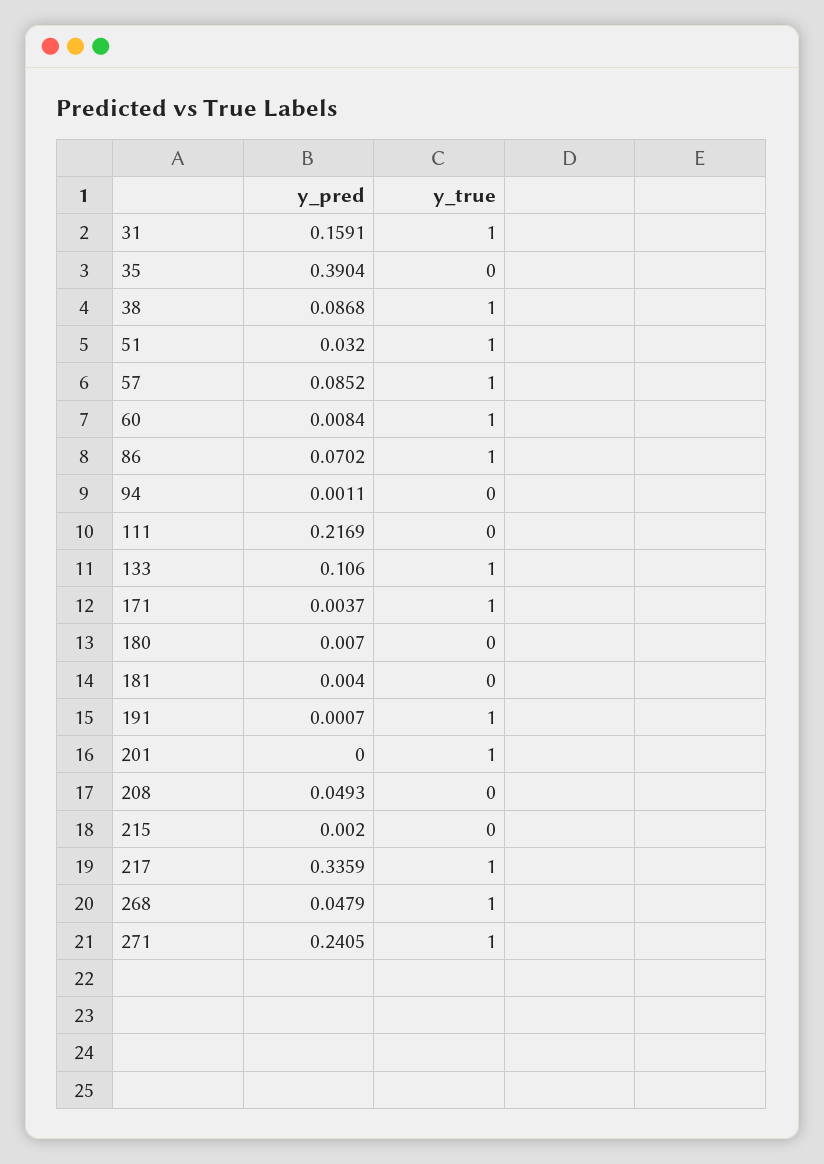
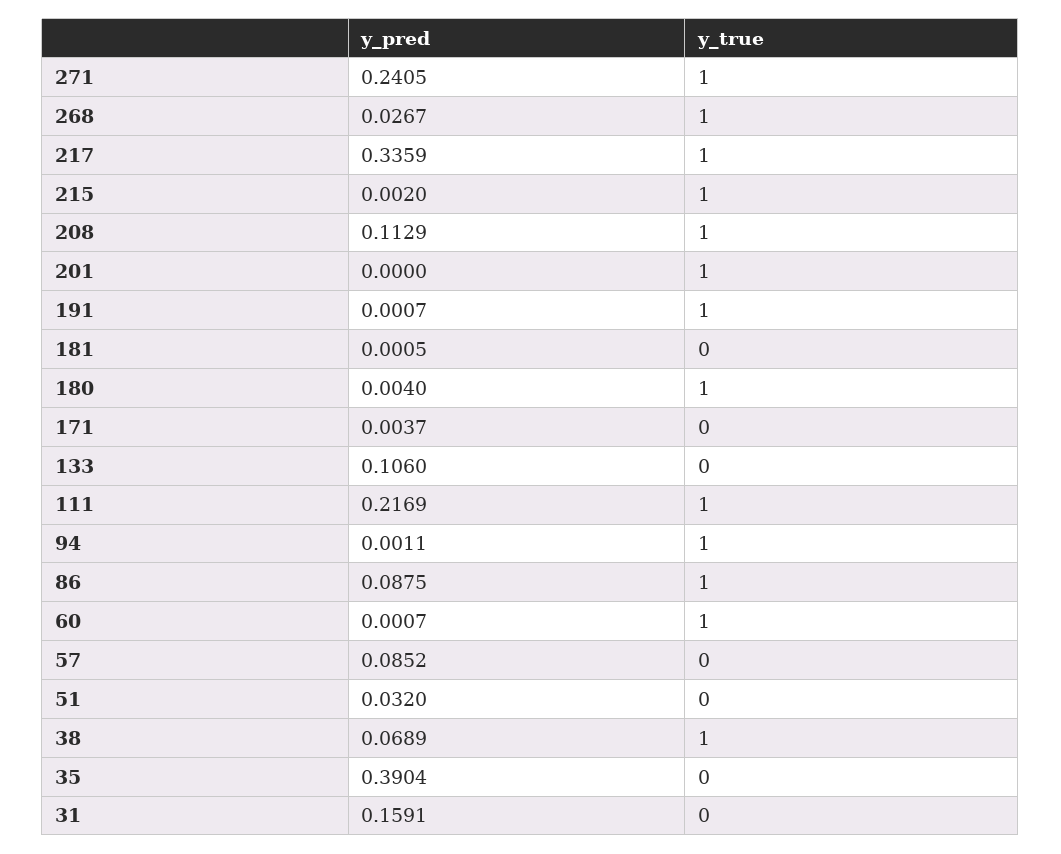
  {
    "y_pred": {
      "31": 0.1591,
      "35": 0.3904,
-     "38": 0.0868,
+     "38": 0.0689,
      "51": 0.032,
      "57": 0.0852,
-     "60": 0.0084,
+     "60": 0.0007,
-     "86": 0.0702,
+     "86": 0.0875,
      "94": 0.0011,
      "111": 0.2169,
      "133": 0.106,
      "171": 0.0037,
-     "180": 0.007,
+     "180": 0.004,
-     "181": 0.004,
+     "181": 0.0005,
      "191": 0.0007,
      "201": 0,
-     "208": 0.0493,
+     "208": 0.1129,
      "215": 0.002,
      "217": 0.3359,
-     "268": 0.0479,
+     "268": 0.0267,
      "271": 0.2405
    },
    "y_true": {
-     "31": 1,
+     "31": 0,
      "35": 0,
      "38": 1,
-     "51": 1,
+     "51": 0,
-     "57": 1,
+     "57": 0,
      "60": 1,
      "86": 1,
-     "94": 0,
+     "94": 1,
-     "111": 0,
+     "111": 1,
-     "133": 1,
+     "133": 0,
-     "171": 1,
+     "171": 0,
-     "180": 0,
+     "180": 1,
      "181": 0,
      "191": 1,
      "201": 1,
-     "208": 0,
+     "208": 1,
-     "215": 0,
+     "215": 1,
      "217": 1,
      "268": 1,
      "271": 1
    }
  }

